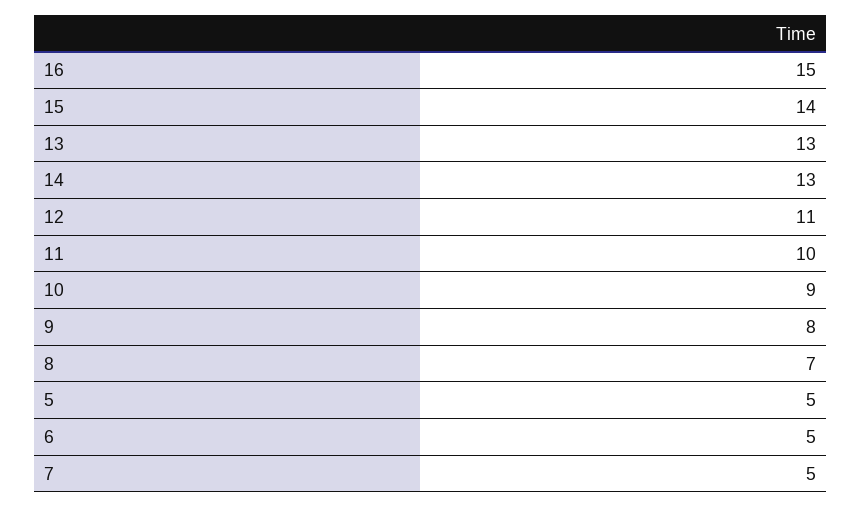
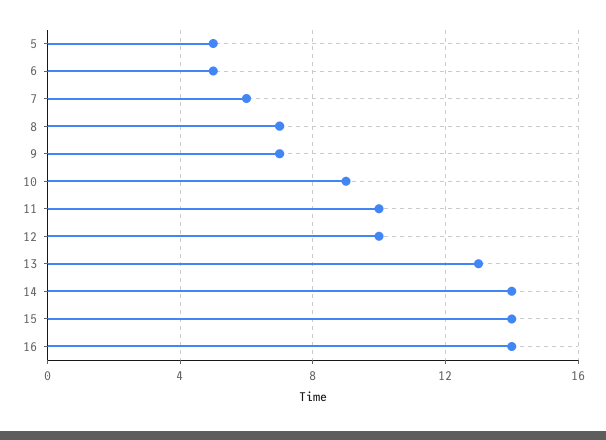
  {
-   "16": 15,
+   "16": 14,
    "15": 14,
    "13": 13,
-   "14": 13,
+   "14": 14,
-   "12": 11,
+   "12": 10,
    "11": 10,
    "10": 9,
-   "9": 8,
+   "9": 7,
    "8": 7,
    "5": 5,
    "6": 5,
-   "7": 5
+   "7": 6
  }

